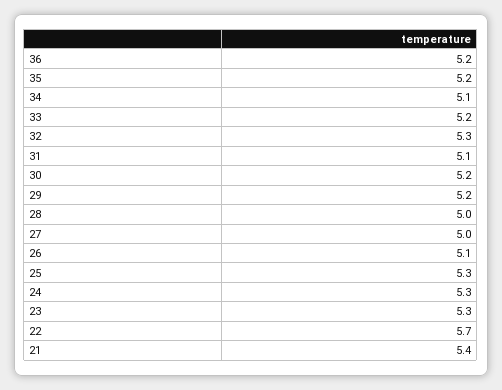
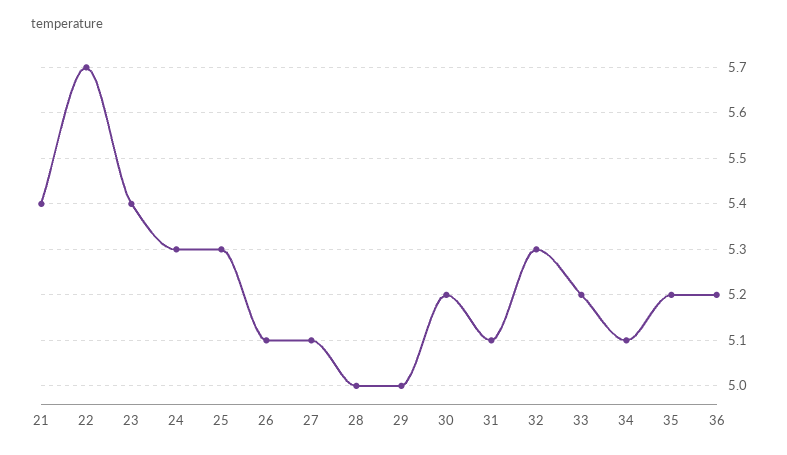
  {
    "36": 5.2,
    "35": 5.2,
    "34": 5.1,
    "33": 5.2,
    "32": 5.3,
    "31": 5.1,
    "30": 5.2,
-   "29": 5.2,
+   "29": 5,
    "28": 5,
-   "27": 5,
+   "27": 5.1,
    "26": 5.1,
    "25": 5.3,
    "24": 5.3,
-   "23": 5.3,
+   "23": 5.4,
    "22": 5.7,
    "21": 5.4
  }

